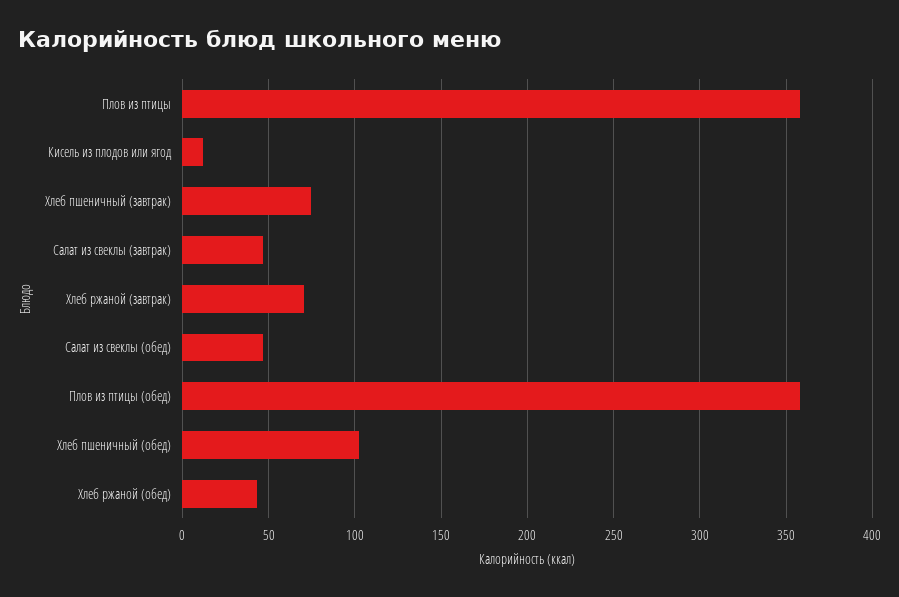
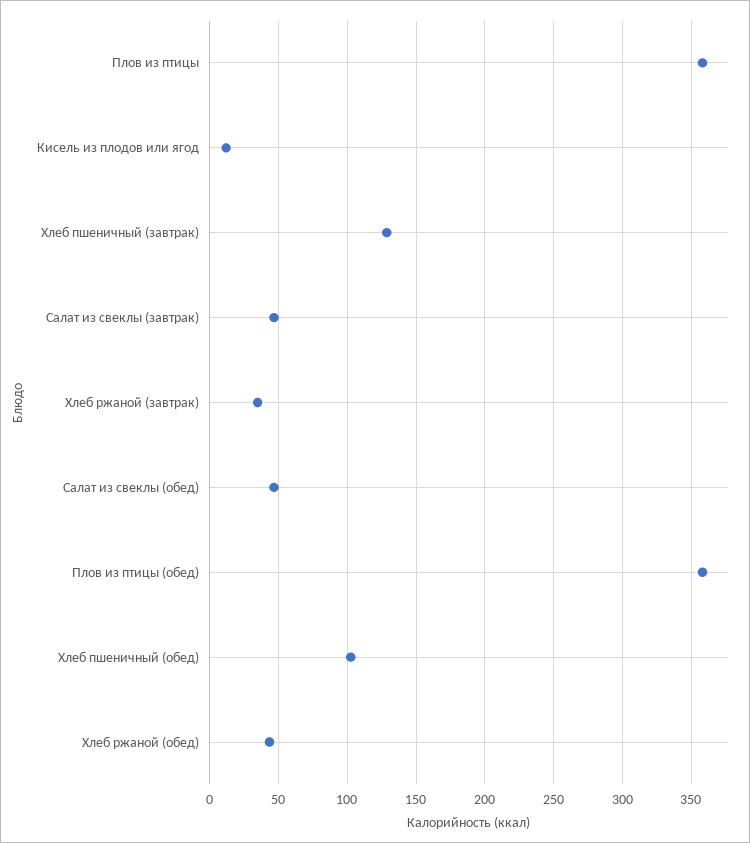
  {
    "Плов из птицы": 360,
    "Кисель из плодов или ягод": 10,
-   "Хлеб пшеничный (завтрак)": 75,
+   "Хлеб пшеничный (завтрак)": 130,
    "Салат из свеклы (завтрак)": 45,
-   "Хлеб ржаной (завтрак)": 70,
+   "Хлеб ржаной (завтрак)": 35,
    "Салат из свеклы (обед)": 45,
    "Плов из птицы (обед)": 360,
    "Хлеб пшеничный (обед)": 105,
    "Хлеб ржаной (обед)": 45
  }

